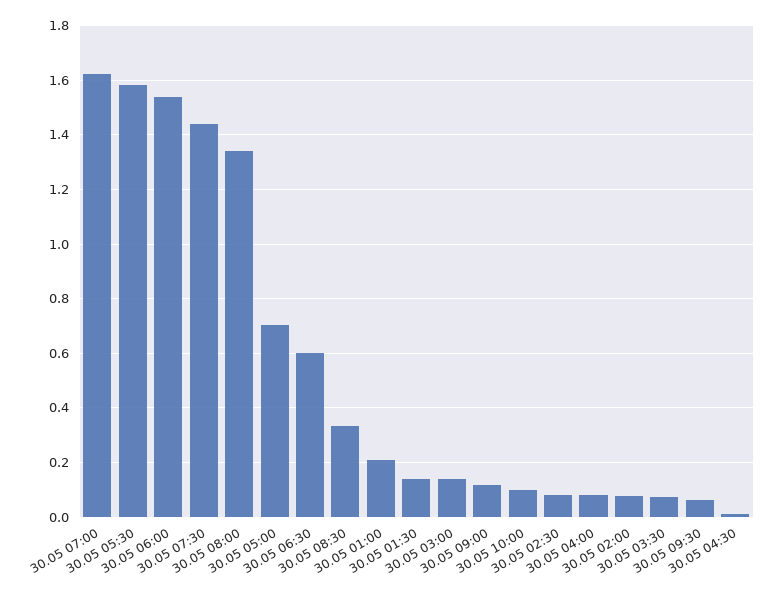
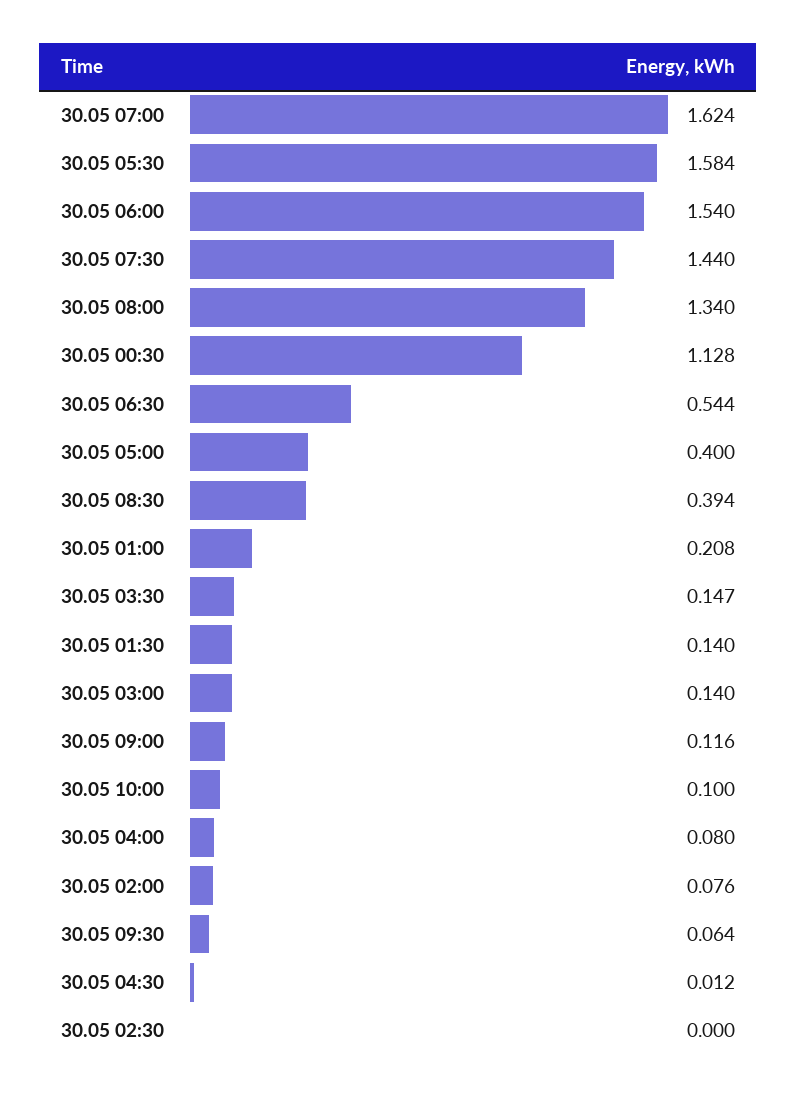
  {
    "30.05 07:00": 1.624,
    "30.05 05:30": 1.584,
    "30.05 06:00": 1.54,
    "30.05 07:30": 1.44,
    "30.05 08:00": 1.34,
-   "30.05 05:00": 0.7,
+   "30.05 05:00": 0.4,
-   "30.05 06:30": 0.6,
+   "30.05 06:30": 0.544,
-   "30.05 08:30": 0.325,
+   "30.05 08:30": 0.394,
    "30.05 01:00": 0.208,
    "30.05 01:30": 0.14,
    "30.05 03:00": 0.14,
    "30.05 09:00": 0.116,
    "30.05 10:00": 0.1,
-   "30.05 02:30": 0.075,
+   "30.05 02:30": 0,
    "30.05 04:00": 0.08,
    "30.05 02:00": 0.076,
-   "30.05 03:30": 0.075,
+   "30.05 03:30": 0.147,
    "30.05 09:30": 0.064,
-   "30.05 04:30": 0.012
+   "30.05 04:30": 0.012,
+   "30.05 00:30": 1.128
  }

